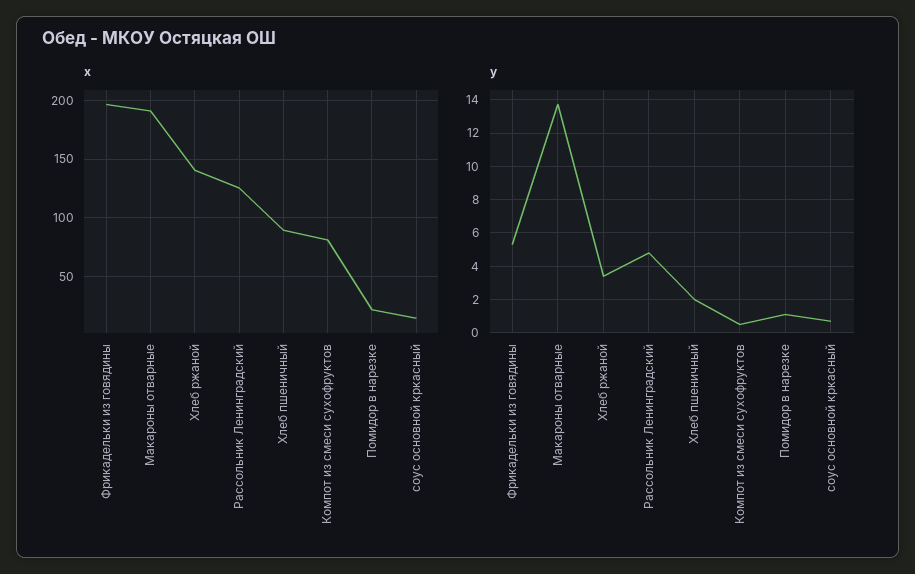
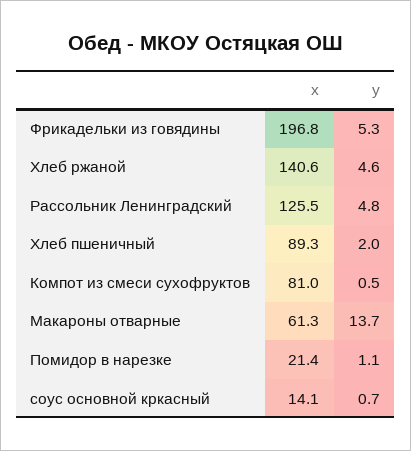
  {
    "x": {
      "Фрикадельки из говядины": 196.8,
-     "Макароны отварные": 190,
+     "Макароны отварные": 61.3,
      "Хлеб ржаной": 140.6,
      "Рассольник Ленинградский": 125.5,
      "Хлеб пшеничный": 89.3,
      "Компот из смеси сухофруктов": 81,
      "Помидор в нарезке": 21.4,
      "соус основной кркасный": 14.1
    },
    "y": {
      "Фрикадельки из говядины": 5.3,
      "Макароны отварные": 13.7,
-     "Хлеб ржаной": 3.5,
+     "Хлеб ржаной": 4.6,
      "Рассольник Ленинградский": 4.8,
      "Хлеб пшеничный": 2,
      "Компот из смеси сухофруктов": 0.5,
      "Помидор в нарезке": 1.1,
      "соус основной кркасный": 0.7
    }
  }

